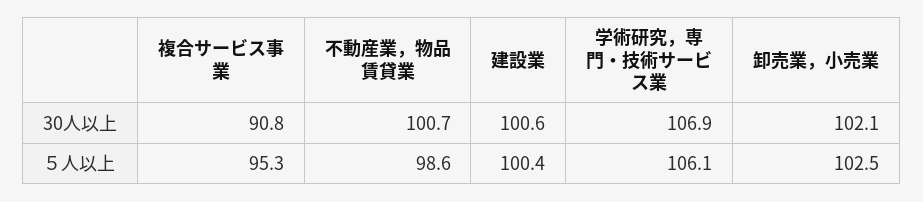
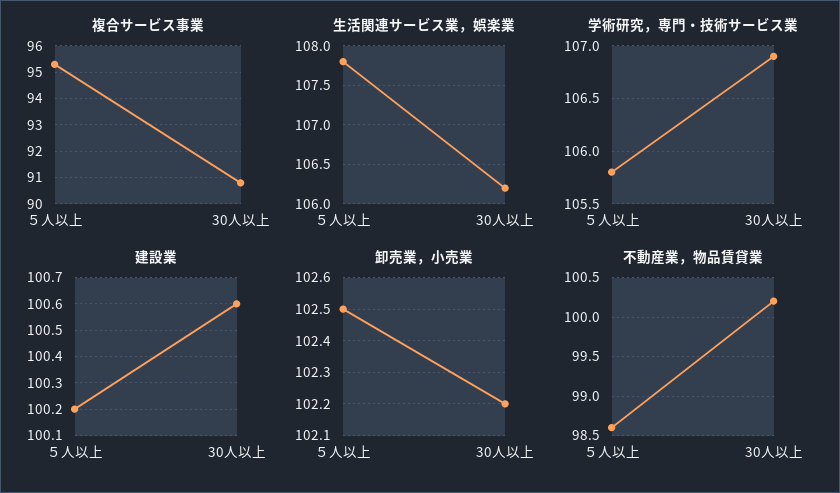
  {
    "複合サービス事業": {
      "30人以上": 90.8,
      "５人以上": 95.3
    },
    "不動産業，物品賃貸業": {
-     "30人以上": 100.7,
+     "30人以上": 100.2,
      "５人以上": 98.6
    },
    "建設業": {
      "30人以上": 100.6,
-     "５人以上": 100.4
+     "５人以上": 100.2
    },
    "学術研究，専門・技術サービス業": {
      "30人以上": 106.9,
-     "５人以上": 106.1
+     "５人以上": 105.8
    },
    "卸売業，小売業": {
-     "30人以上": 102.1,
+     "30人以上": 102.2,
      "５人以上": 102.5
-   }
+   },
+   "生活関連サービス業，娯楽業": {
+     "５人以上": 107.8,
+     "30人以上": 106.2
+   }
  }

